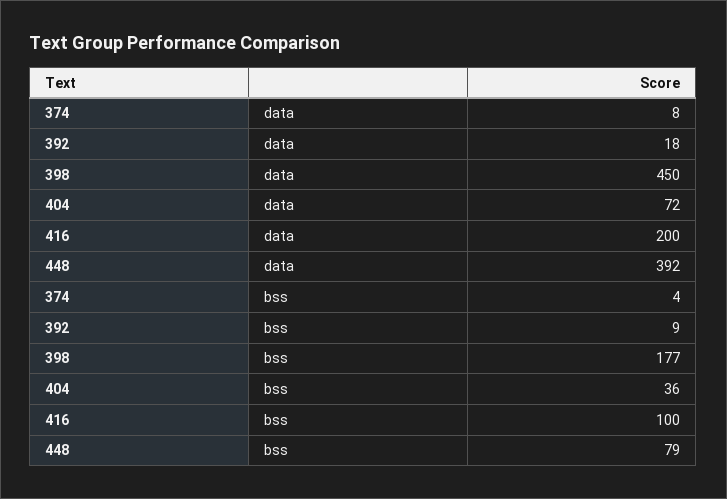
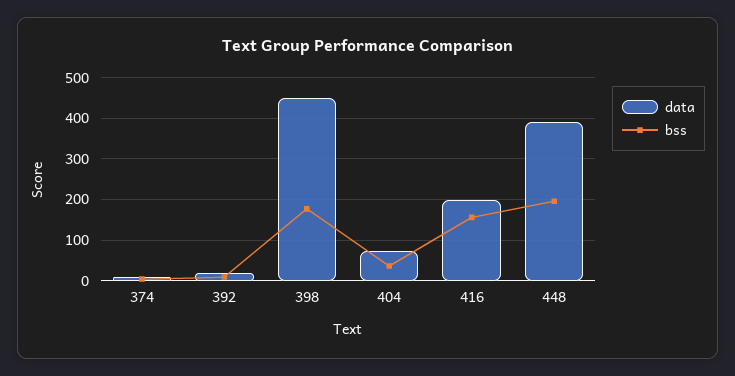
  {
    "data": {
      "374": 8,
      "392": 18,
      "398": 450,
      "404": 72,
      "416": 200,
      "448": 392
    },
    "bss": {
      "374": 4,
      "392": 9,
      "398": 177,
      "404": 36,
-     "416": 100,
+     "416": 160,
-     "448": 79
+     "448": 200
    }
  }

